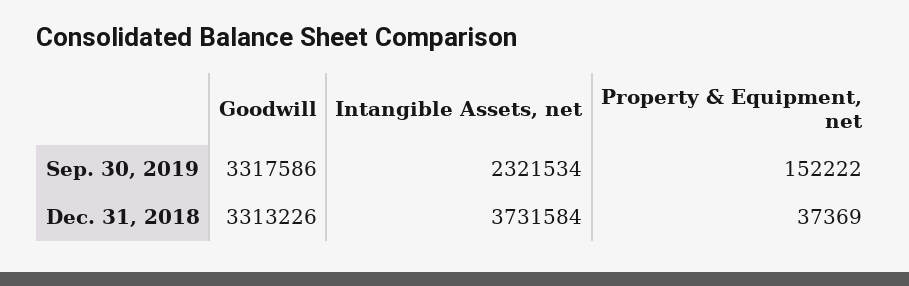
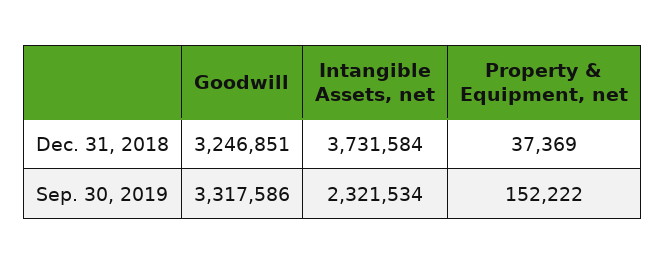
  {
    "Goodwill": {
      "Sep. 30, 2019": 3317586,
-     "Dec. 31, 2018": 3313226
+     "Dec. 31, 2018": 3246851
    },
    "Intangible Assets, net": {
      "Sep. 30, 2019": 2321534,
      "Dec. 31, 2018": 3731584
    },
    "Property & Equipment, net": {
      "Sep. 30, 2019": 152222,
      "Dec. 31, 2018": 37369
    }
  }

